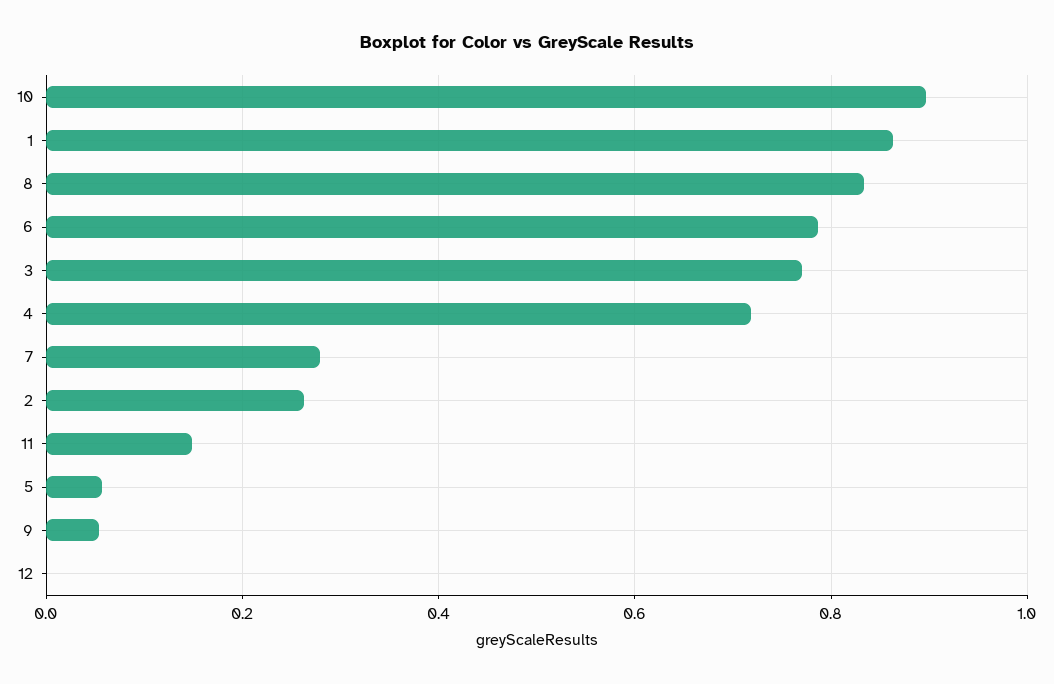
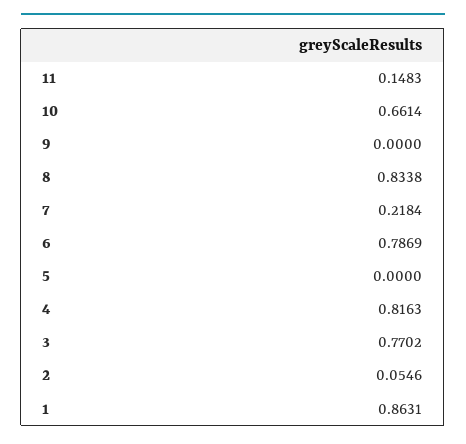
  {
-   "10": 0.9,
+   "10": 0.6614,
    "1": 0.8631,
    "8": 0.8338,
    "6": 0.7869,
    "3": 0.7702,
-   "4": 0.72,
+   "4": 0.8163,
-   "7": 0.28,
+   "7": 0.2184,
-   "2": 0.26,
+   "2": 0.0546,
    "11": 0.1483,
-   "5": 0.06,
+   "5": 0,
-   "9": 0.06,
+   "9": 0
-   "12": 0
  }

